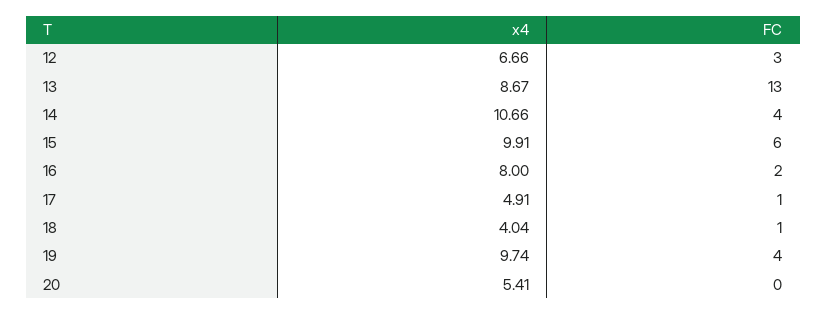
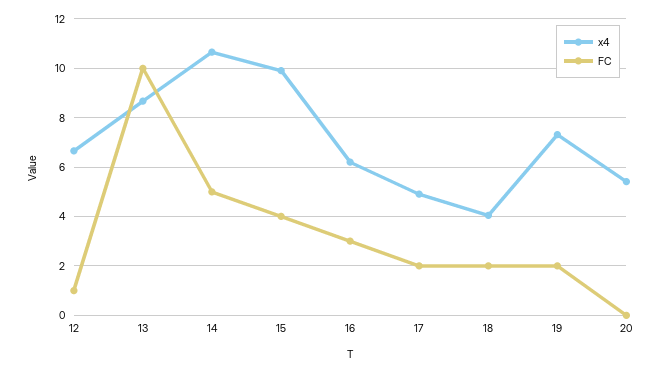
  {
    "x4": {
      "12": 6.66,
      "13": 8.67,
      "14": 10.66,
      "15": 9.91,
-     "16": 8,
+     "16": 6.25,
      "17": 4.91,
      "18": 4.04,
-     "19": 9.74,
+     "19": 7.25,
      "20": 5.41
    },
    "FC": {
-     "12": 3,
+     "12": 1,
-     "13": 13,
+     "13": 10,
-     "14": 4,
+     "14": 5,
-     "15": 6,
+     "15": 4,
-     "16": 2,
+     "16": 3,
-     "17": 1,
+     "17": 2,
-     "18": 1,
+     "18": 2,
-     "19": 4,
+     "19": 2,
      "20": 0
    }
  }

